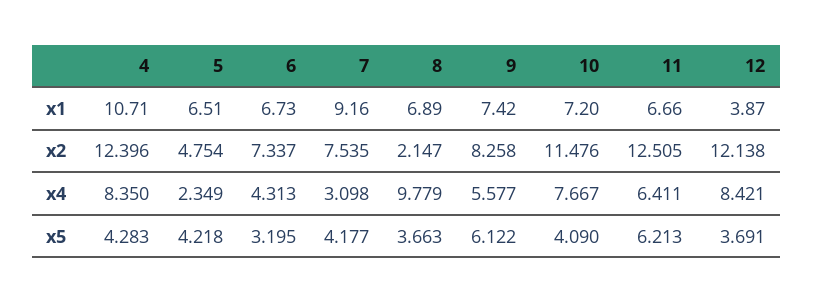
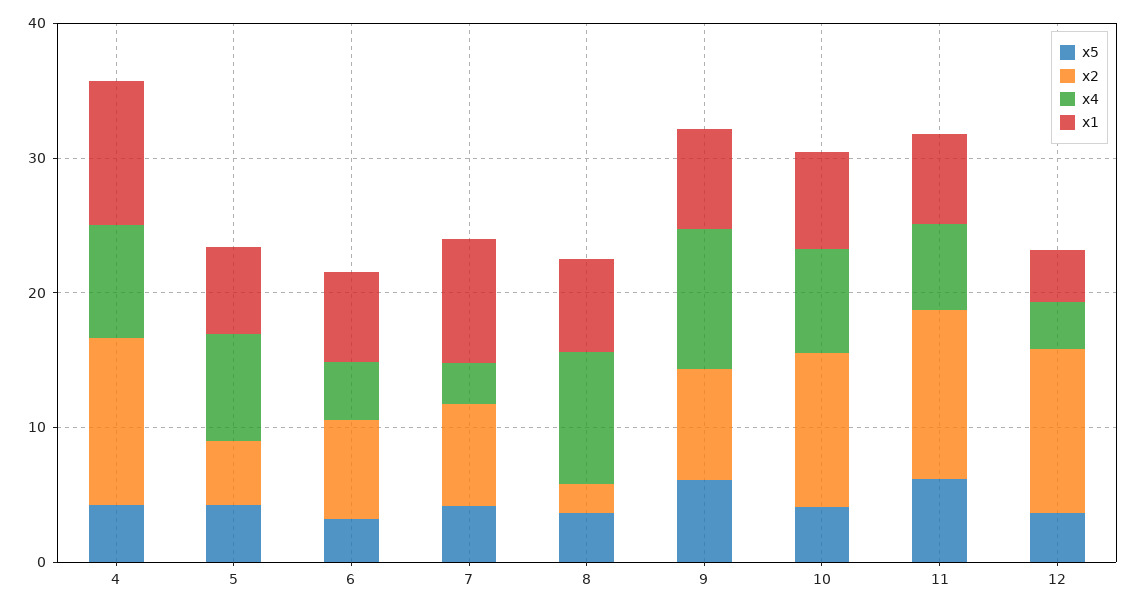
  {
    "x1": {
      "4": 10.71,
      "5": 6.51,
      "6": 6.73,
      "7": 9.16,
      "8": 6.89,
      "9": 7.42,
      "10": 7.2,
      "11": 6.66,
      "12": 3.87
    },
    "x2": {
      "4": 12.396,
      "5": 4.754,
      "6": 7.337,
      "7": 7.535,
      "8": 2.147,
      "9": 8.258,
      "10": 11.476,
      "11": 12.505,
      "12": 12.138
    },
    "x4": {
      "4": 8.35,
-     "5": 2.349,
+     "5": 8,
      "6": 4.313,
      "7": 3.098,
      "8": 9.779,
-     "9": 5.577,
+     "9": 10,
      "10": 7.667,
      "11": 6.411,
-     "12": 8.421
+     "12": 4
    },
    "x5": {
      "4": 4.283,
      "5": 4.218,
      "6": 3.195,
      "7": 4.177,
      "8": 3.663,
      "9": 6.122,
      "10": 4.09,
      "11": 6.213,
      "12": 3.691
    }
  }

